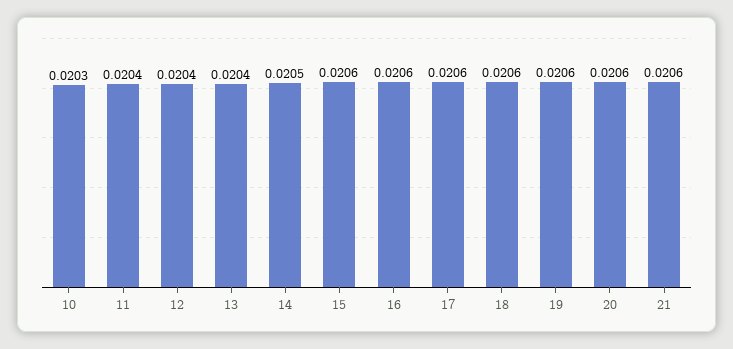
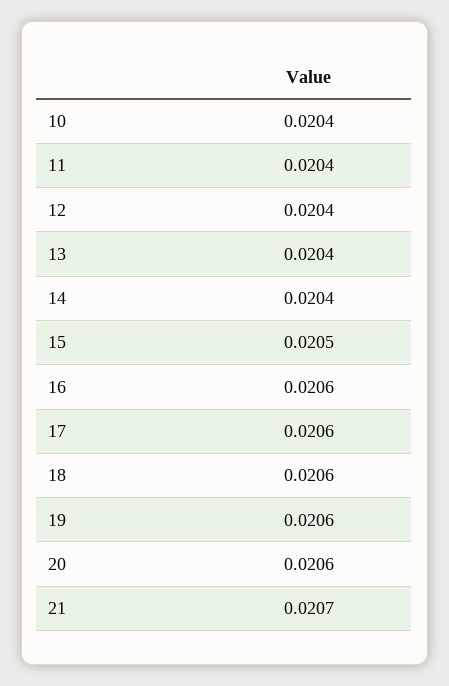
  {
-   "10": 0.0203,
+   "10": 0.0204,
    "11": 0.0204,
    "12": 0.0204,
    "13": 0.0204,
-   "14": 0.0205,
+   "14": 0.0204,
-   "15": 0.0206,
+   "15": 0.0205,
    "16": 0.0206,
    "17": 0.0206,
    "18": 0.0206,
    "19": 0.0206,
    "20": 0.0206,
-   "21": 0.0206
+   "21": 0.0207
  }

